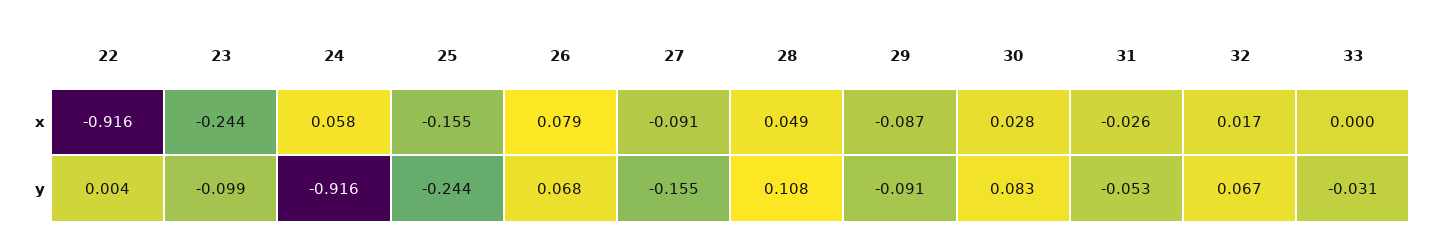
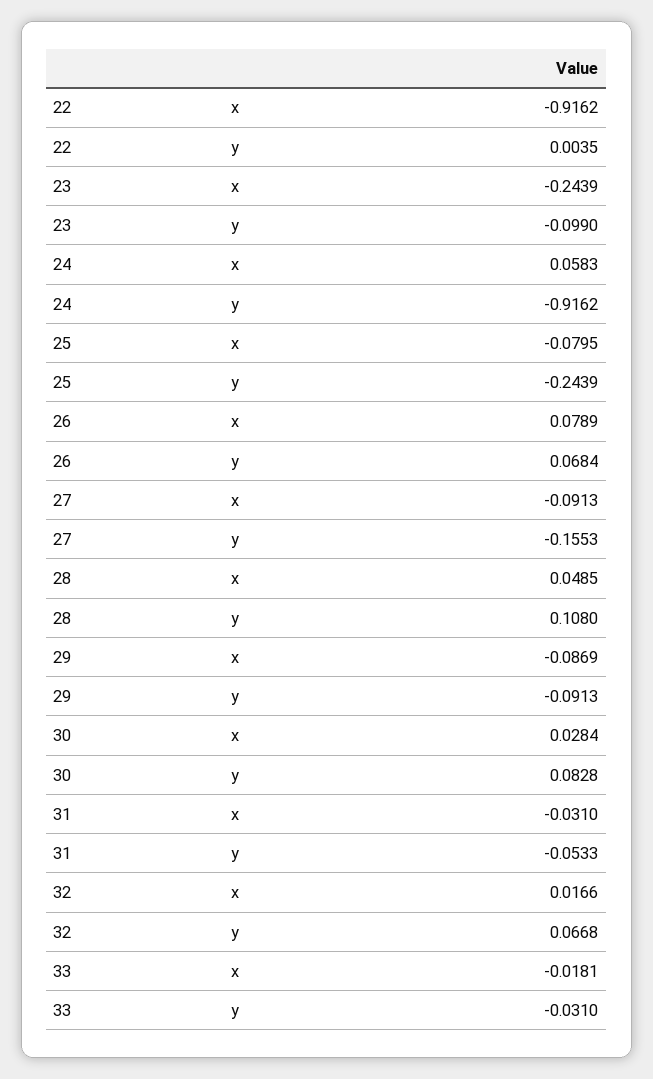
  {
    "22": {
      "x": -0.9162,
      "y": 0.0035
    },
    "23": {
      "x": -0.2439,
      "y": -0.099
    },
    "24": {
      "x": 0.0583,
      "y": -0.9162
    },
    "25": {
-     "x": -0.155,
+     "x": -0.0795,
      "y": -0.2439
    },
    "26": {
      "x": 0.0789,
      "y": 0.0684
    },
    "27": {
      "x": -0.0913,
      "y": -0.1553
    },
    "28": {
      "x": 0.0485,
      "y": 0.108
    },
    "29": {
      "x": -0.0869,
      "y": -0.0913
    },
    "30": {
      "x": 0.0284,
      "y": 0.0828
    },
    "31": {
-     "x": -0.026,
+     "x": -0.031,
      "y": -0.0533
    },
    "32": {
      "x": 0.0166,
      "y": 0.0668
    },
    "33": {
-     "x": 0,
+     "x": -0.0181,
      "y": -0.031
    }
  }

